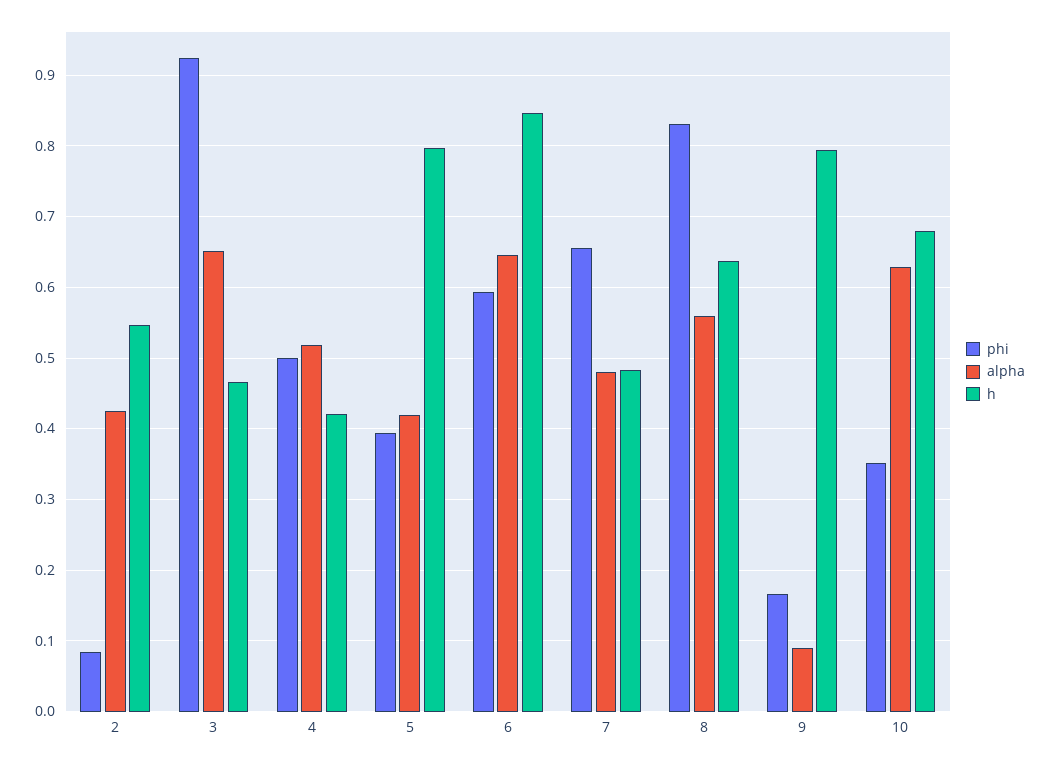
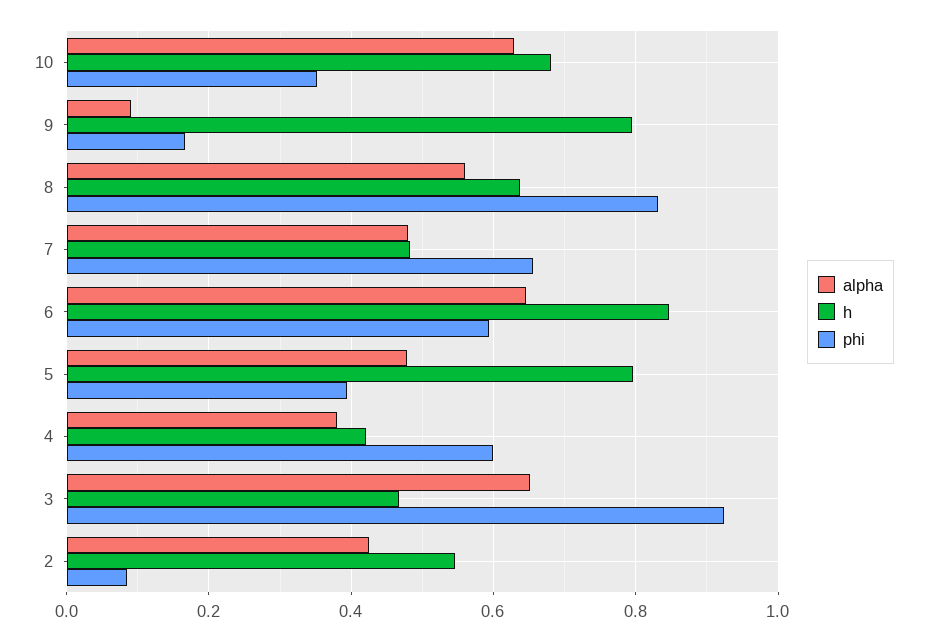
  {
    "phi": {
      "2": 0.08,
      "3": 0.92,
-     "4": 0.5,
+     "4": 0.6,
      "5": 0.39,
      "6": 0.59,
      "7": 0.66,
      "8": 0.83,
      "9": 0.17,
      "10": 0.35
    },
    "alpha": {
      "2": 0.43,
      "3": 0.65,
-     "4": 0.52,
+     "4": 0.38,
-     "5": 0.42,
+     "5": 0.48,
      "6": 0.65,
      "7": 0.48,
      "8": 0.56,
      "9": 0.09,
      "10": 0.63
    },
    "h": {
      "2": 0.55,
      "3": 0.47,
      "4": 0.42,
      "5": 0.8,
      "6": 0.85,
      "7": 0.48,
      "8": 0.64,
      "9": 0.79,
      "10": 0.68
    }
  }

